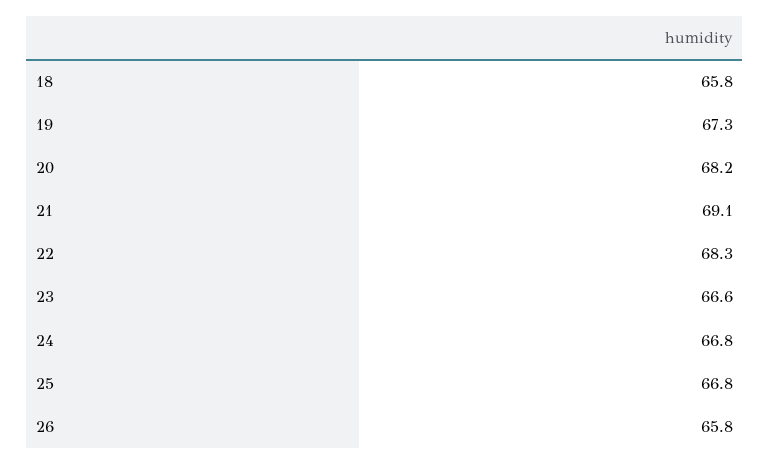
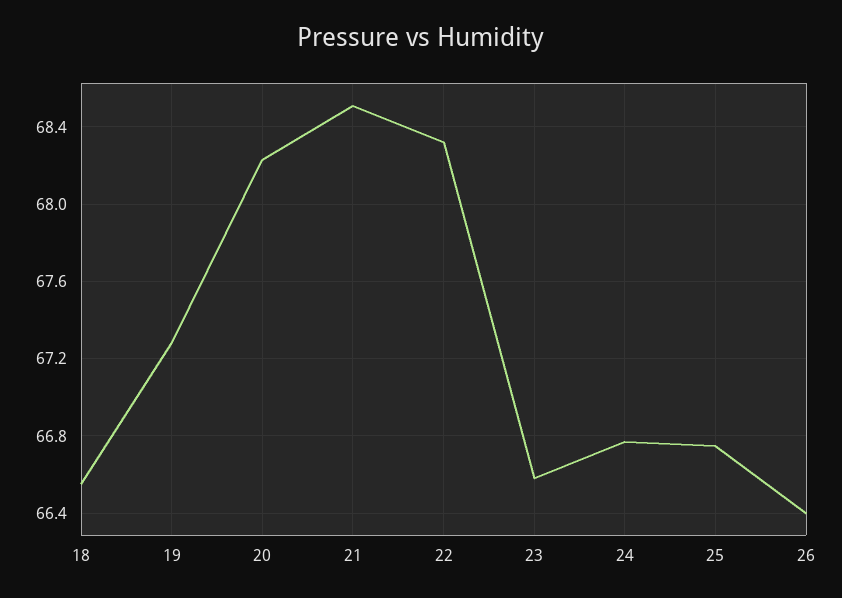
  {
-   "18": 65.8,
+   "18": 66.55,
    "19": 67.3,
    "20": 68.2,
-   "21": 69.1,
+   "21": 68.5,
    "22": 68.3,
    "23": 66.6,
    "24": 66.8,
    "25": 66.8,
-   "26": 65.8
+   "26": 66.4
  }

